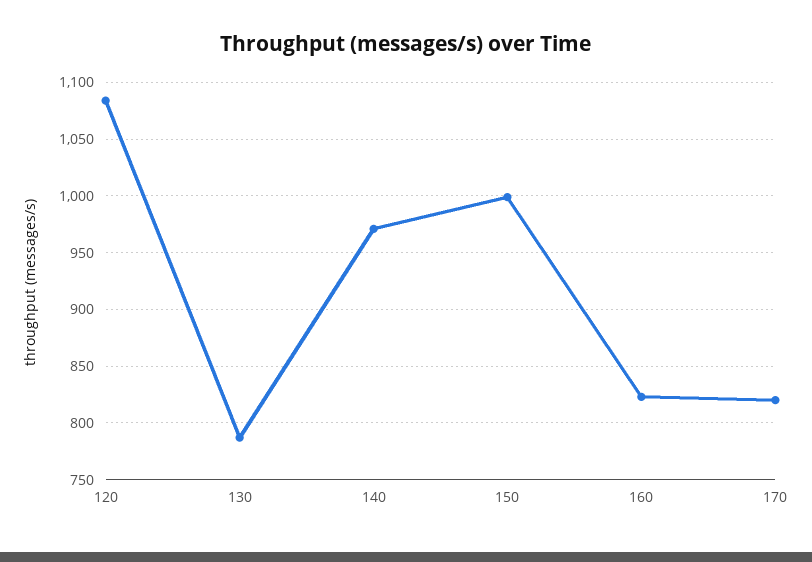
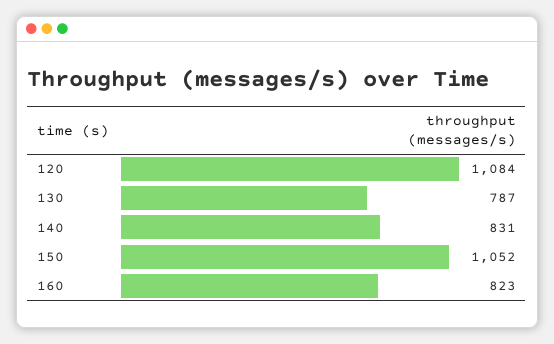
  {
    "120": 1084,
    "130": 787,
-   "140": 970,
+   "140": 831,
-   "150": 1000,
+   "150": 1052,
-   "160": 823,
+   "160": 823
-   "170": 820
  }

